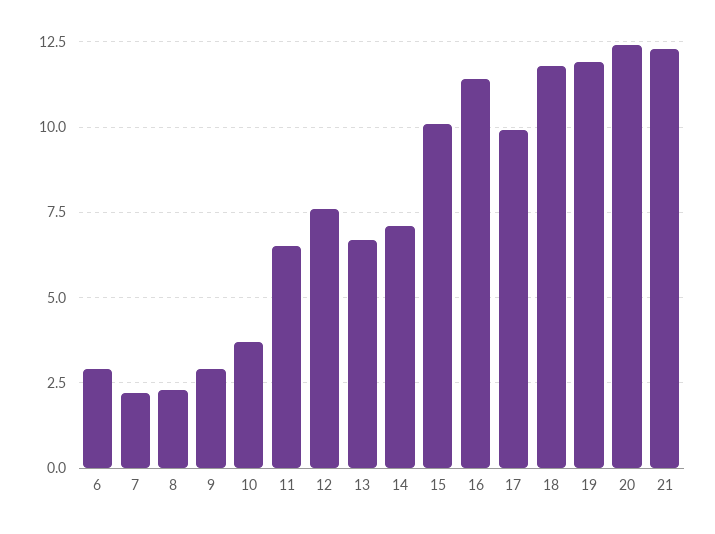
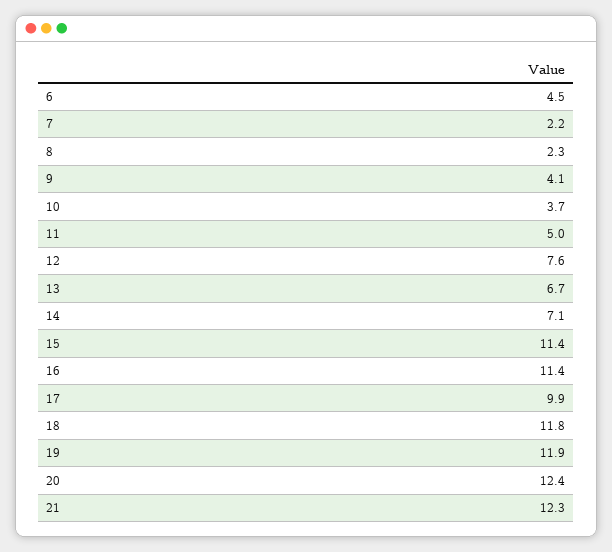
  {
-   "6": 3,
+   "6": 4.5,
    "7": 2.2,
    "8": 2.3,
-   "9": 3,
+   "9": 4.1,
    "10": 3.7,
-   "11": 6.5,
+   "11": 5,
    "12": 7.6,
    "13": 6.7,
    "14": 7.1,
-   "15": 10,
+   "15": 11.4,
    "16": 11.4,
    "17": 9.9,
    "18": 11.8,
    "19": 11.9,
    "20": 12.4,
    "21": 12.3
  }

